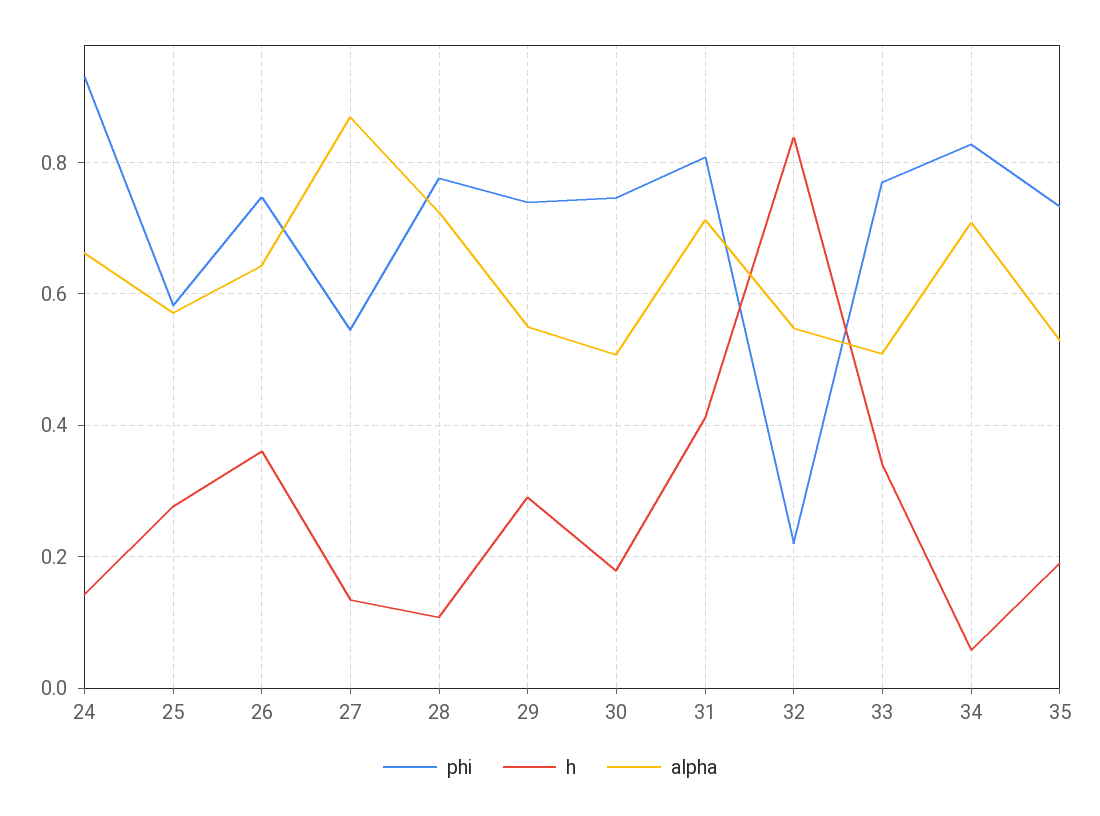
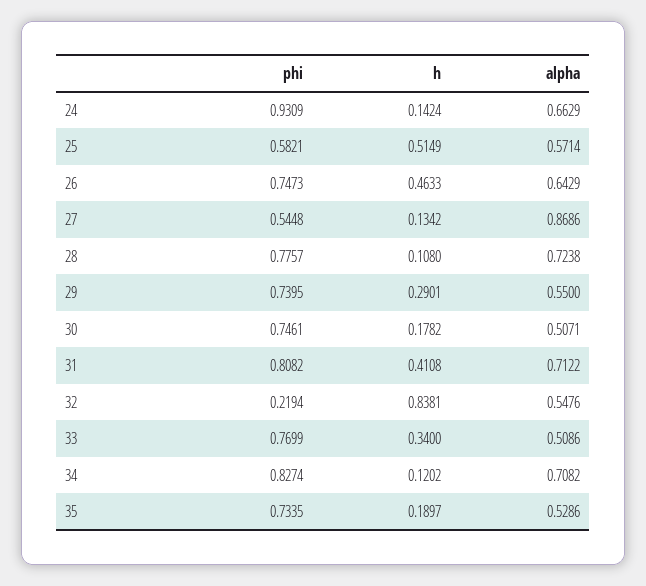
  {
    "phi": {
      "24": 0.9309,
      "25": 0.5821,
      "26": 0.7473,
      "27": 0.5448,
      "28": 0.7757,
      "29": 0.7395,
      "30": 0.7461,
      "31": 0.8082,
      "32": 0.2194,
      "33": 0.7699,
      "34": 0.8274,
      "35": 0.7335
    },
    "h": {
      "24": 0.1424,
-     "25": 0.28,
+     "25": 0.5149,
-     "26": 0.36,
+     "26": 0.4633,
      "27": 0.1342,
      "28": 0.108,
      "29": 0.2901,
      "30": 0.1782,
      "31": 0.4108,
      "32": 0.8381,
      "33": 0.34,
-     "34": 0.06,
+     "34": 0.1202,
      "35": 0.1897
    },
    "alpha": {
      "24": 0.6629,
      "25": 0.5714,
      "26": 0.6429,
      "27": 0.8686,
      "28": 0.7238,
      "29": 0.55,
      "30": 0.5071,
      "31": 0.7122,
      "32": 0.5476,
      "33": 0.5086,
      "34": 0.7082,
      "35": 0.5286
    }
  }

